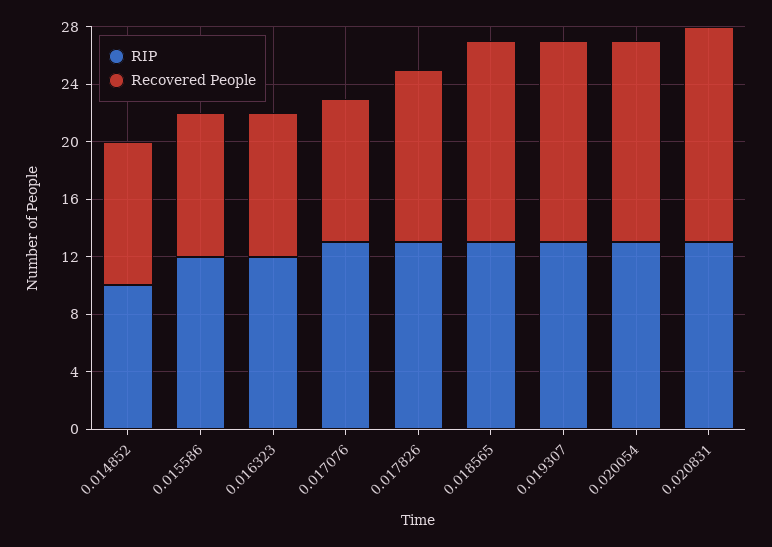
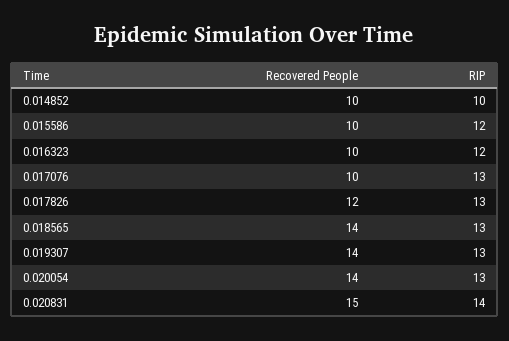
  {
    "RIP": {
      "0.014852": 10,
      "0.015586": 12,
      "0.016323": 12,
      "0.017076": 13,
      "0.017826": 13,
      "0.018565": 13,
      "0.019307": 13,
      "0.020054": 13,
-     "0.020831": 13
+     "0.020831": 14
    },
    "Recovered People": {
      "0.014852": 10,
      "0.015586": 10,
      "0.016323": 10,
      "0.017076": 10,
      "0.017826": 12,
      "0.018565": 14,
      "0.019307": 14,
      "0.020054": 14,
      "0.020831": 15
    }
  }

